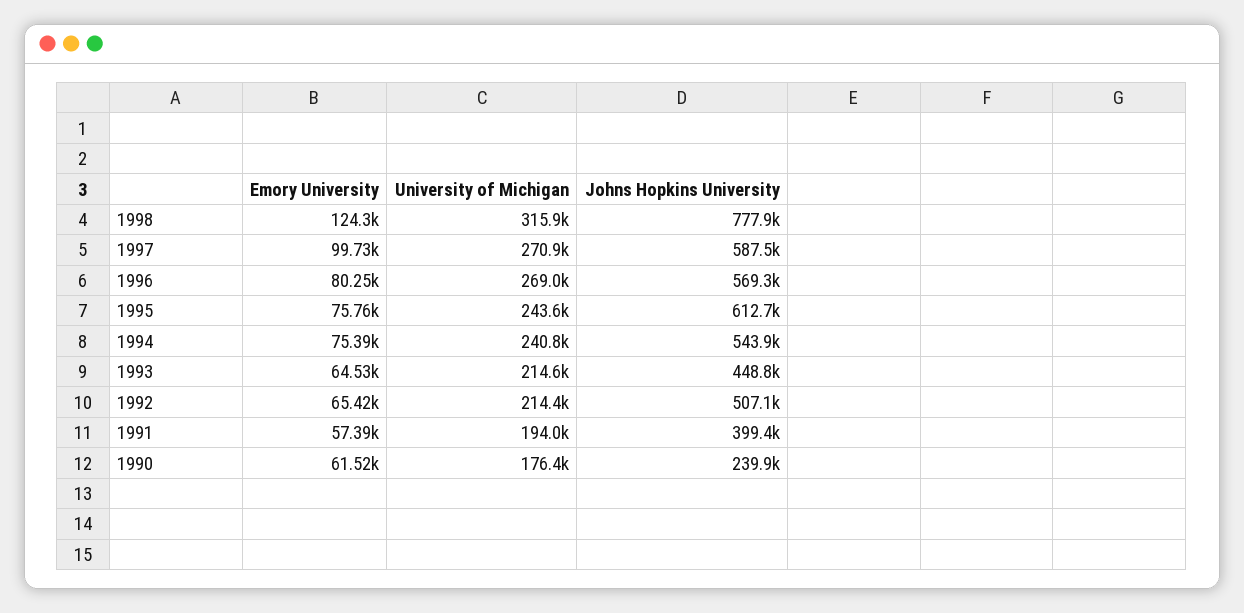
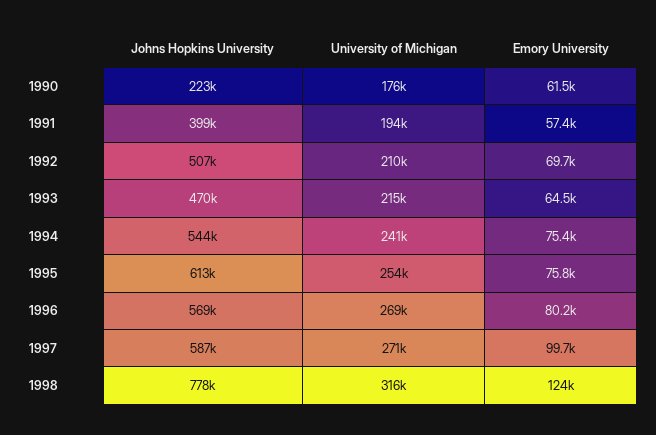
  {
    "Emory University": {
      "1998": 124300,
      "1997": 99730,
      "1996": 80250,
      "1995": 75760,
      "1994": 75390,
      "1993": 64530,
-     "1992": 65420,
+     "1992": 69700,
      "1991": 57390,
      "1990": 61520
    },
    "University of Michigan": {
      "1998": 315900,
      "1997": 270900,
      "1996": 269000,
-     "1995": 243600,
+     "1995": 254000,
      "1994": 240800,
      "1993": 214600,
-     "1992": 214400,
+     "1992": 210000,
      "1991": 194000,
      "1990": 176400
    },
    "Johns Hopkins University": {
      "1998": 777900,
      "1997": 587500,
      "1996": 569300,
      "1995": 612700,
      "1994": 543900,
-     "1993": 448800,
+     "1993": 470000,
      "1992": 507100,
      "1991": 399400,
-     "1990": 239900
+     "1990": 223000
    }
  }

